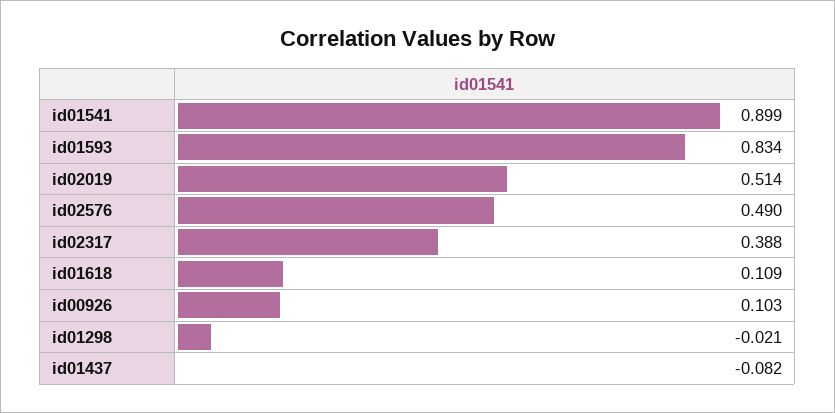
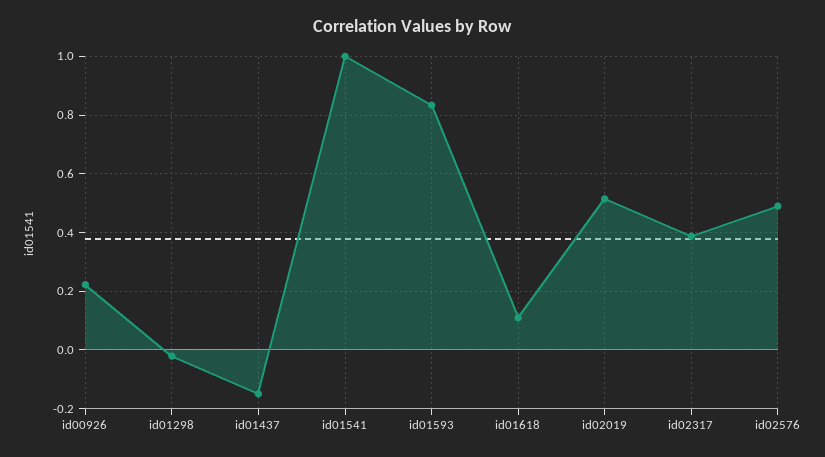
  {
-   "id01541": 0.899,
+   "id01541": 1,
    "id01593": 0.834,
    "id02019": 0.514,
    "id02576": 0.49,
    "id02317": 0.388,
    "id01618": 0.109,
-   "id00926": 0.103,
+   "id00926": 0.225,
    "id01298": -0.021,
-   "id01437": -0.082
+   "id01437": -0.15
  }

